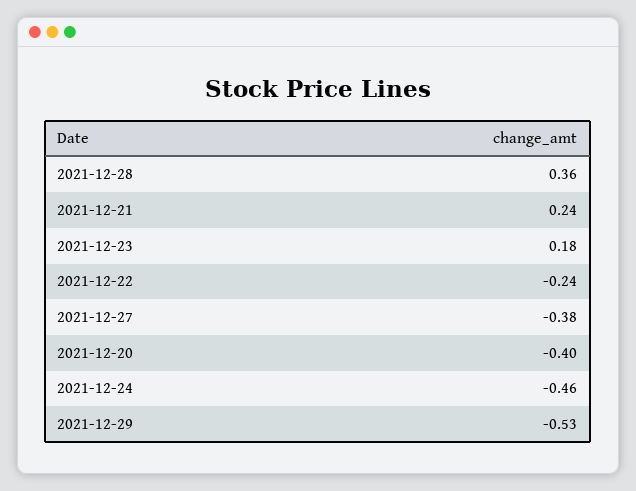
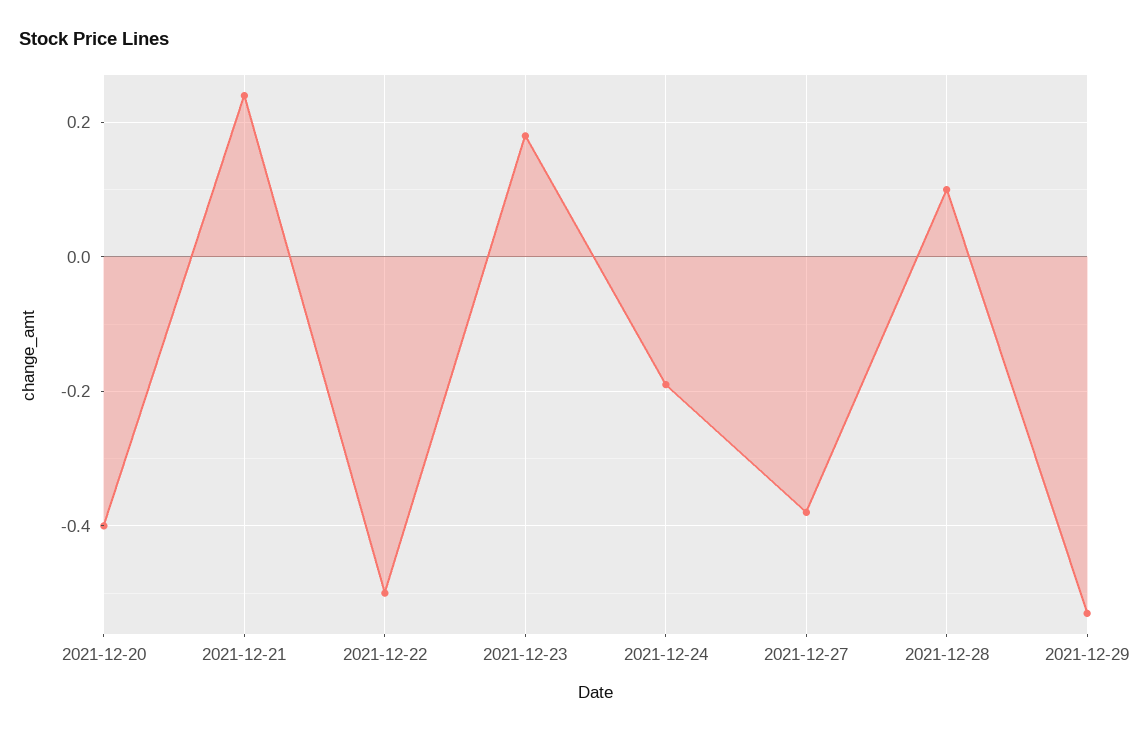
  {
-   "2021-12-28": 0.36,
+   "2021-12-28": 0.1,
    "2021-12-21": 0.24,
    "2021-12-23": 0.18,
-   "2021-12-22": -0.24,
+   "2021-12-22": -0.5,
    "2021-12-27": -0.38,
    "2021-12-20": -0.4,
-   "2021-12-24": -0.46,
+   "2021-12-24": -0.2,
    "2021-12-29": -0.53
  }

